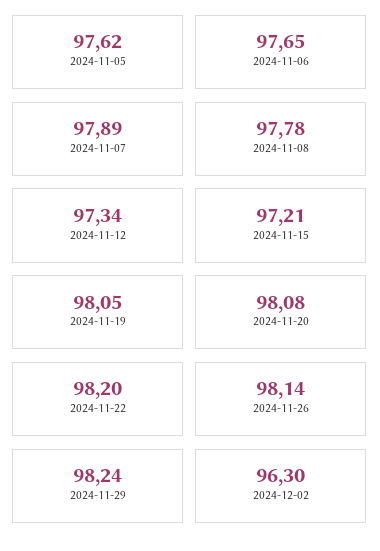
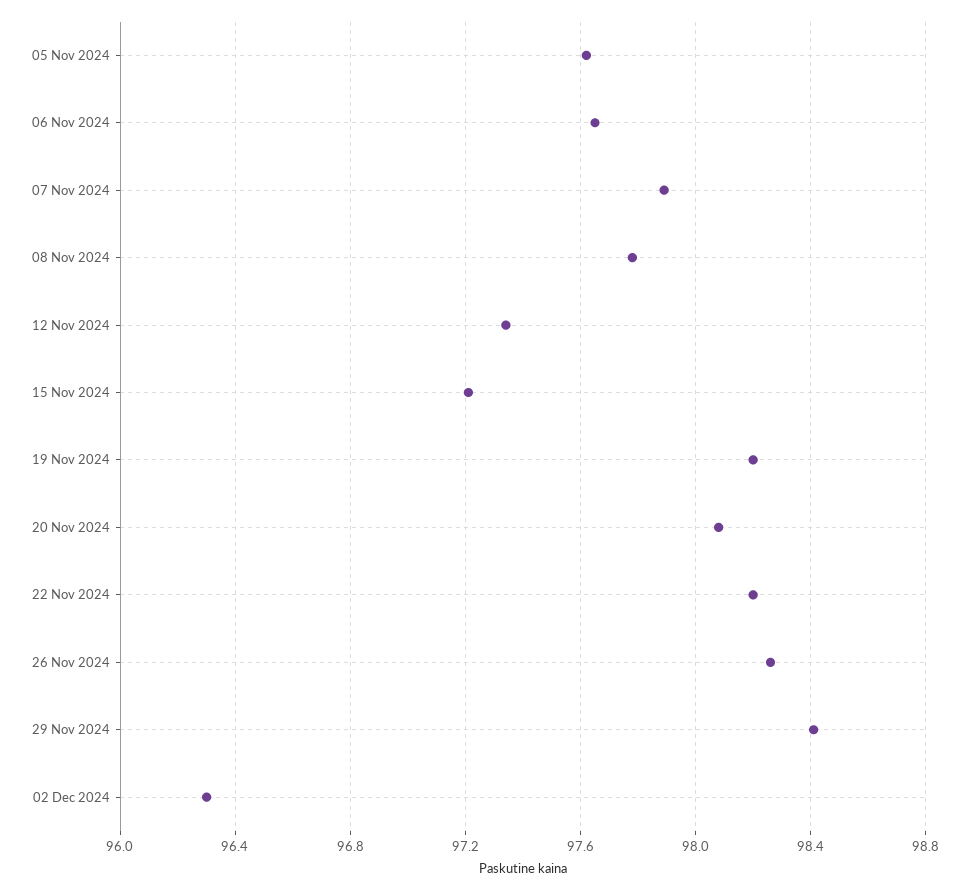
  {
    "2024-11-05": 97.62,
    "2024-11-06": 97.65,
    "2024-11-07": 97.89,
    "2024-11-08": 97.78,
    "2024-11-12": 97.34,
    "2024-11-15": 97.21,
-   "2024-11-19": 98.05,
+   "2024-11-19": 98.2,
    "2024-11-20": 98.08,
    "2024-11-22": 98.2,
-   "2024-11-26": 98.14,
+   "2024-11-26": 98.25,
-   "2024-11-29": 98.24,
+   "2024-11-29": 98.4,
    "2024-12-02": 96.3
  }

